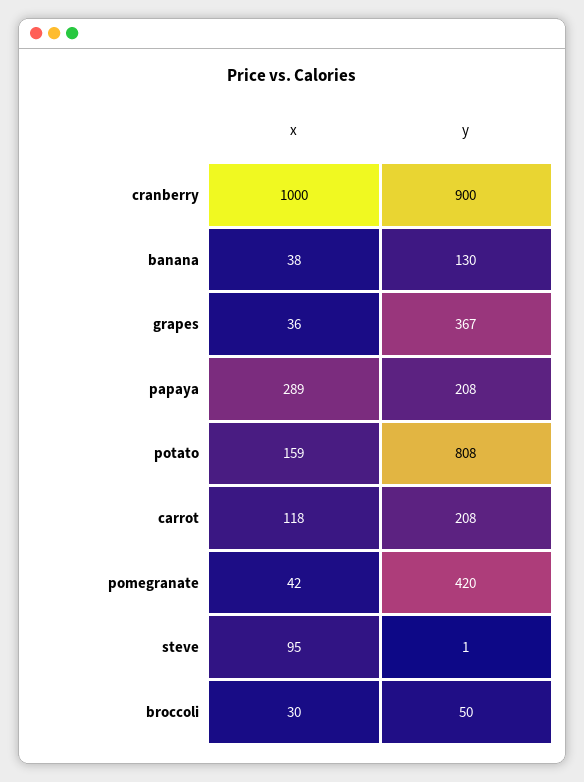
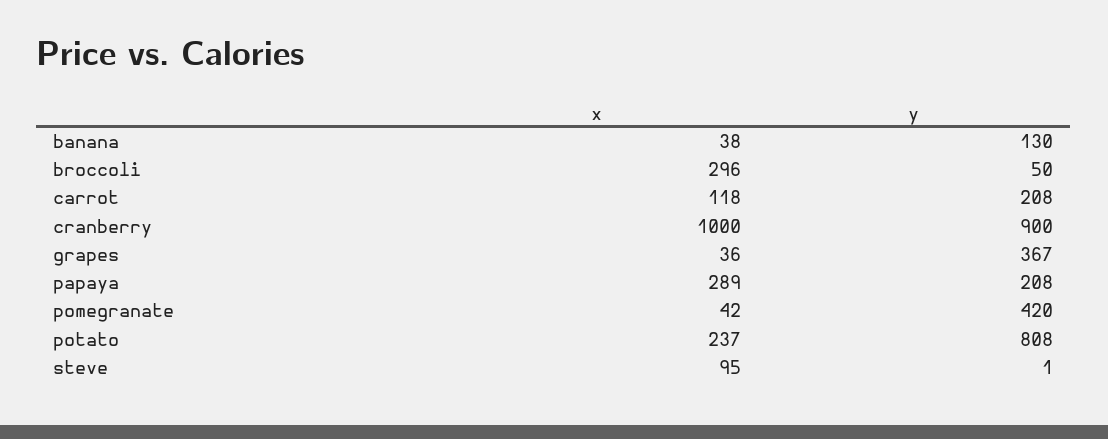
  {
    "x": {
      "cranberry": 1000,
      "banana": 38,
      "grapes": 36,
      "papaya": 289,
-     "potato": 159,
+     "potato": 237,
      "carrot": 118,
      "pomegranate": 42,
      "steve": 95,
-     "broccoli": 30
+     "broccoli": 296
    },
    "y": {
      "cranberry": 900,
      "banana": 130,
      "grapes": 367,
      "papaya": 208,
      "potato": 808,
      "carrot": 208,
      "pomegranate": 420,
      "steve": 1,
      "broccoli": 50
    }
  }

